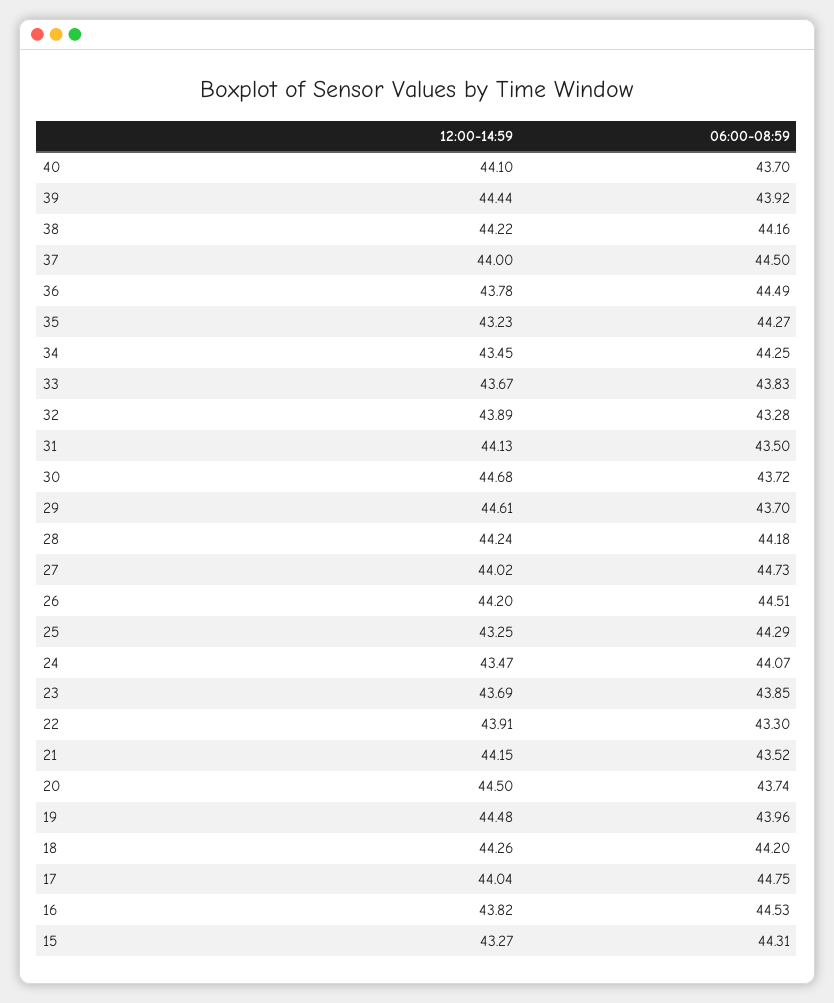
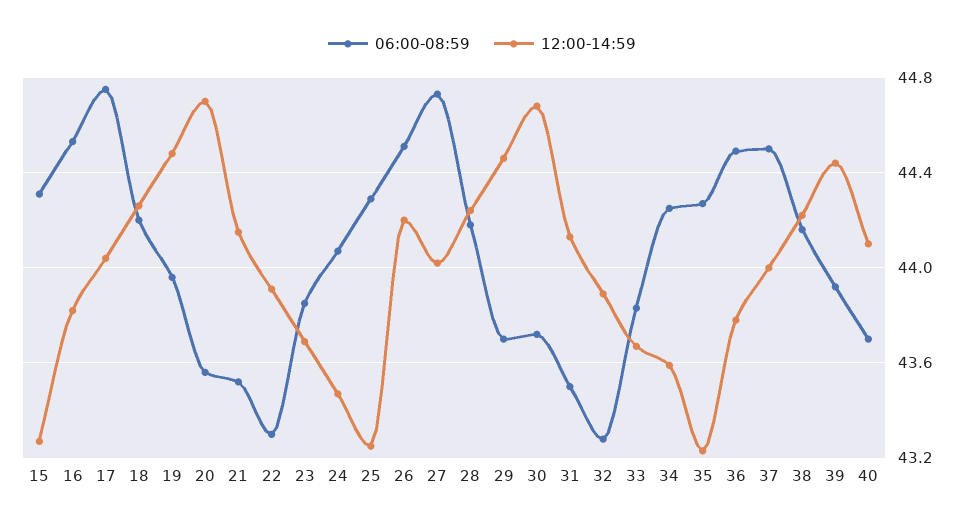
  {
    "12:00-14:59": {
      "40": 44.1,
      "39": 44.44,
      "38": 44.22,
      "37": 44,
      "36": 43.78,
      "35": 43.23,
-     "34": 43.45,
+     "34": 43.6,
      "33": 43.67,
      "32": 43.89,
      "31": 44.13,
      "30": 44.68,
-     "29": 44.61,
+     "29": 44.45,
      "28": 44.24,
      "27": 44.02,
      "26": 44.2,
      "25": 43.25,
      "24": 43.47,
      "23": 43.69,
      "22": 43.91,
      "21": 44.15,
-     "20": 44.5,
+     "20": 44.7,
      "19": 44.48,
      "18": 44.26,
      "17": 44.04,
      "16": 43.82,
      "15": 43.27
    },
    "06:00-08:59": {
      "40": 43.7,
      "39": 43.92,
      "38": 44.16,
      "37": 44.5,
      "36": 44.49,
      "35": 44.27,
      "34": 44.25,
      "33": 43.83,
      "32": 43.28,
      "31": 43.5,
      "30": 43.72,
      "29": 43.7,
      "28": 44.18,
      "27": 44.73,
      "26": 44.51,
      "25": 44.29,
      "24": 44.07,
      "23": 43.85,
      "22": 43.3,
      "21": 43.52,
-     "20": 43.74,
+     "20": 43.55,
      "19": 43.96,
      "18": 44.2,
      "17": 44.75,
      "16": 44.53,
      "15": 44.31
    }
  }

